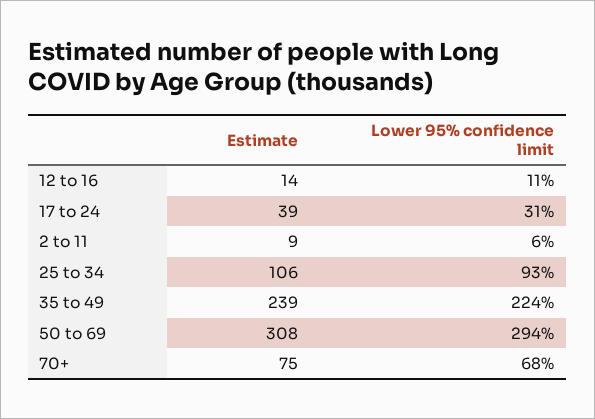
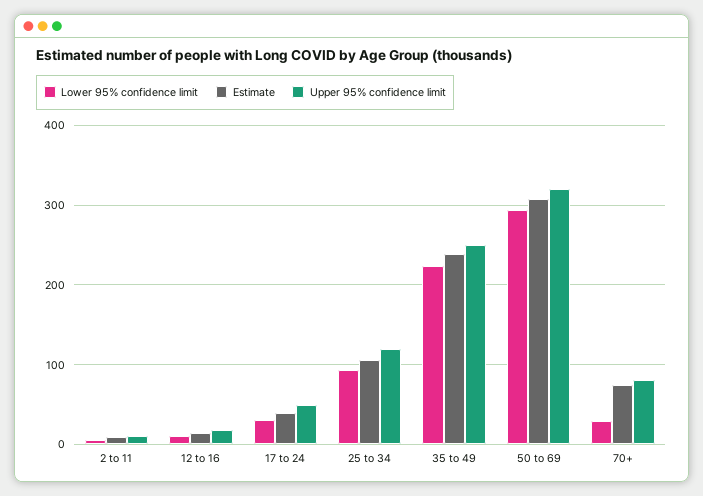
  {
    "Estimate": {
      "12 to 16": 14,
      "17 to 24": 39,
      "2 to 11": 9,
      "25 to 34": 106,
      "35 to 49": 239,
      "50 to 69": 308,
      "70+": 75
    },
    "Lower 95% confidence limit": {
      "12 to 16": 11,
      "17 to 24": 31,
      "2 to 11": 6,
      "25 to 34": 93,
      "35 to 49": 224,
      "50 to 69": 294,
-     "70+": 68
+     "70+": 30
-   }
+   },
+   "Upper 95% confidence limit": {
+     "2 to 11": 10,
+     "12 to 16": 20,
+     "17 to 24": 50,
+     "25 to 34": 120,
+     "35 to 49": 250,
+     "50 to 69": 320,
+     "70+": 80
+   }
  }

